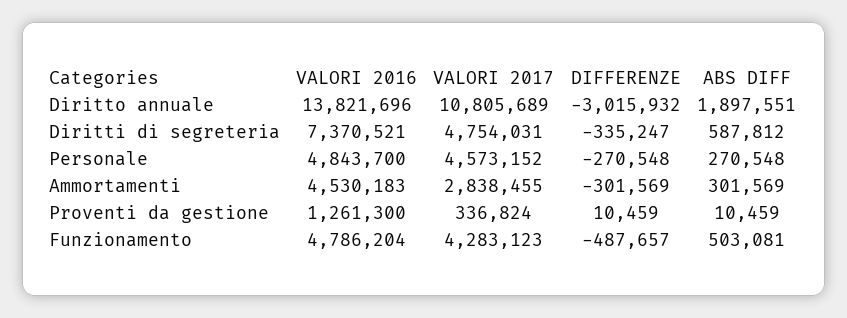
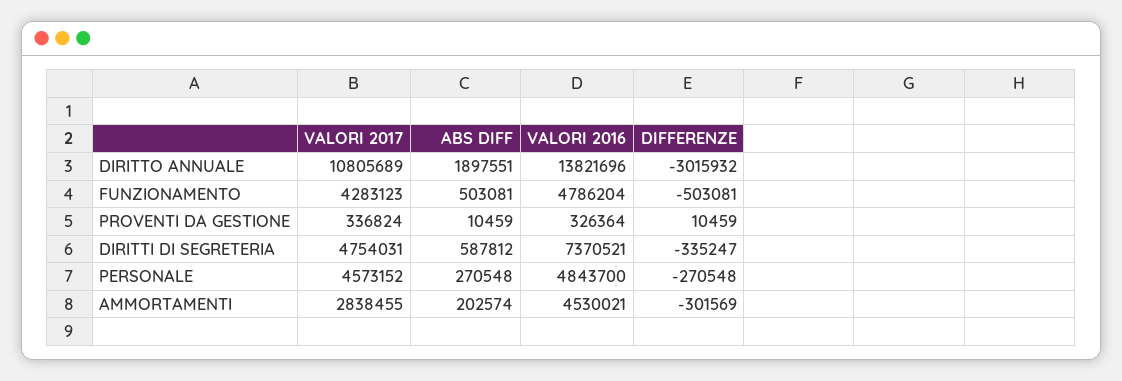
  {
    "VALORI 2016": {
      "Diritto annuale": 13821696,
      "Diritti di segreteria": 7370521,
      "Personale": 4843700,
-     "Ammortamenti": 4530183,
+     "Ammortamenti": 4530021,
-     "Proventi da gestione": 1261300,
+     "Proventi da gestione": 326364,
      "Funzionamento": 4786204
    },
    "VALORI 2017": {
      "Diritto annuale": 10805689,
      "Diritti di segreteria": 4754031,
      "Personale": 4573152,
      "Ammortamenti": 2838455,
      "Proventi da gestione": 336824,
      "Funzionamento": 4283123
    },
    "DIFFERENZE": {
      "Diritto annuale": -3015932,
      "Diritti di segreteria": -335247,
      "Personale": -270548,
      "Ammortamenti": -301569,
      "Proventi da gestione": 10459,
-     "Funzionamento": -487657
+     "Funzionamento": -503081
    },
    "ABS DIFF": {
      "Diritto annuale": 1897551,
      "Diritti di segreteria": 587812,
      "Personale": 270548,
-     "Ammortamenti": 301569,
+     "Ammortamenti": 202574,
      "Proventi da gestione": 10459,
      "Funzionamento": 503081
    }
  }

